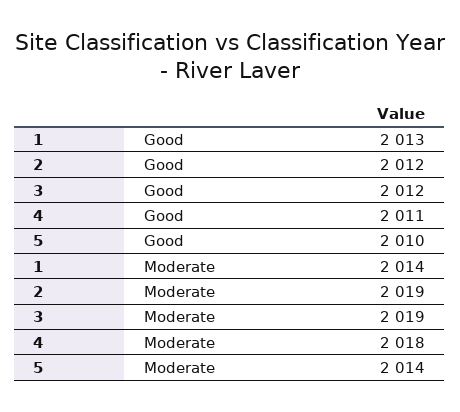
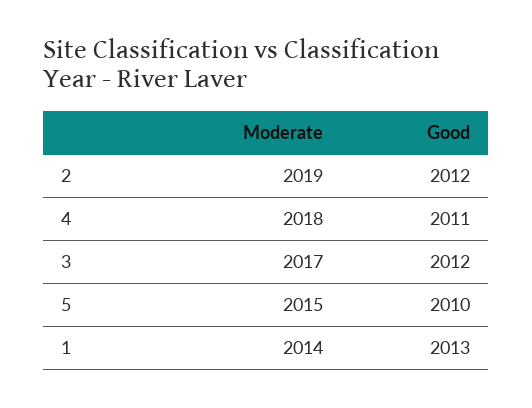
  {
    "1": {
      "Good": 2013,
      "Moderate": 2014
    },
    "2": {
      "Good": 2012,
      "Moderate": 2019
    },
    "3": {
      "Good": 2012,
-     "Moderate": 2019
+     "Moderate": 2017
    },
    "4": {
      "Good": 2011,
      "Moderate": 2018
    },
    "5": {
      "Good": 2010,
-     "Moderate": 2014
+     "Moderate": 2015
    }
  }

